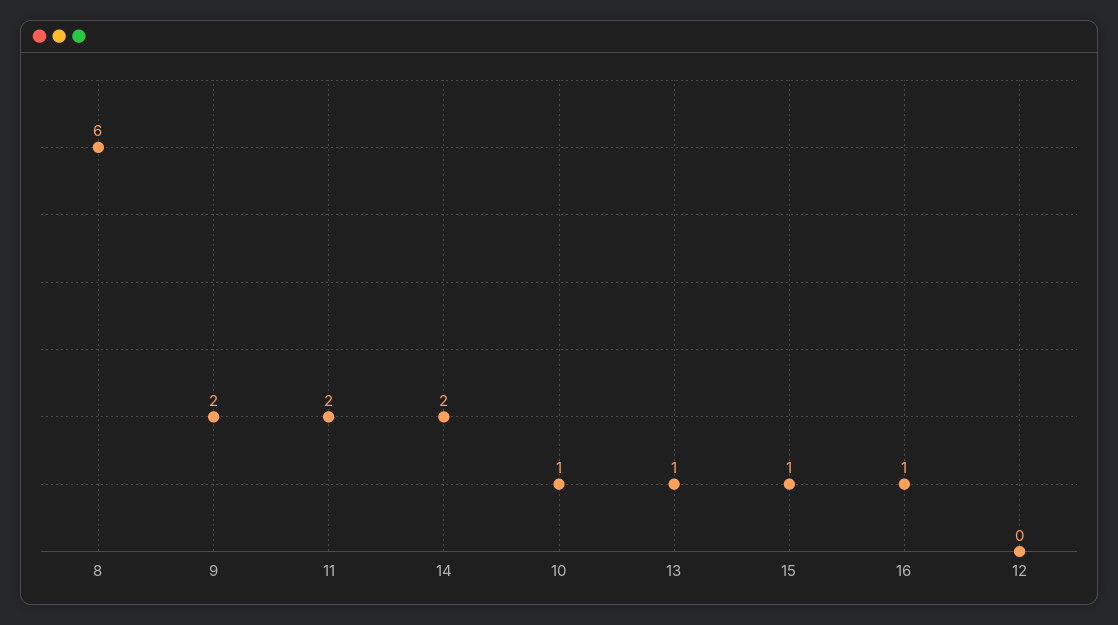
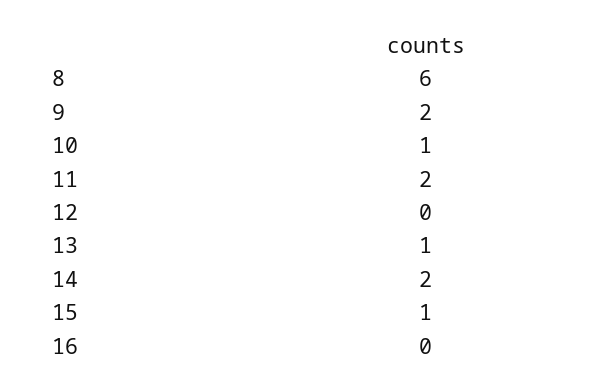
  {
    "8": 6,
    "9": 2,
    "11": 2,
    "14": 2,
    "10": 1,
    "13": 1,
    "15": 1,
-   "16": 1,
+   "16": 0,
    "12": 0
  }

